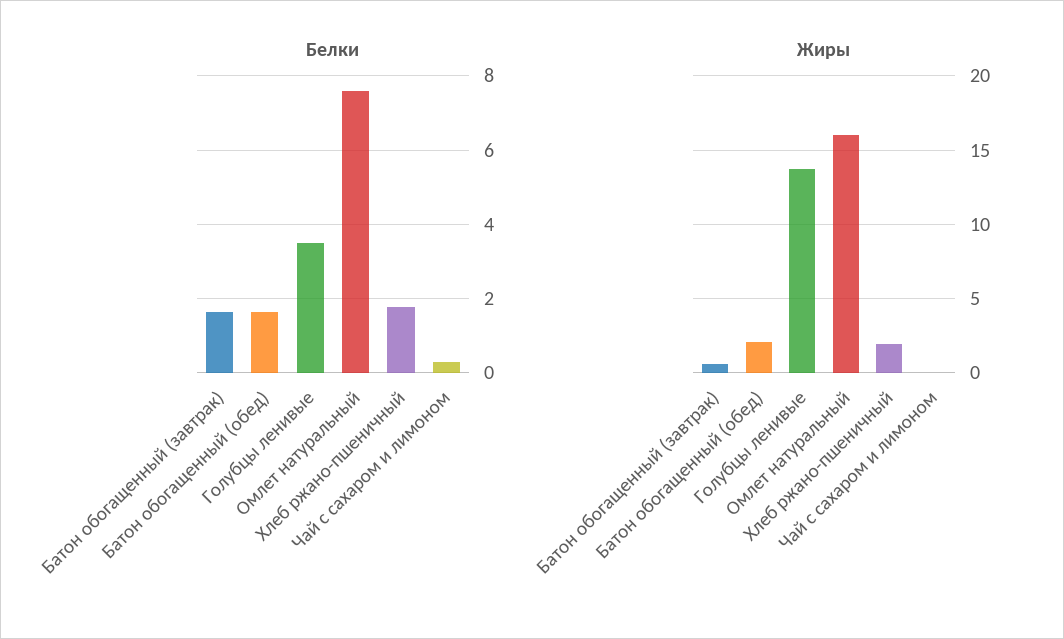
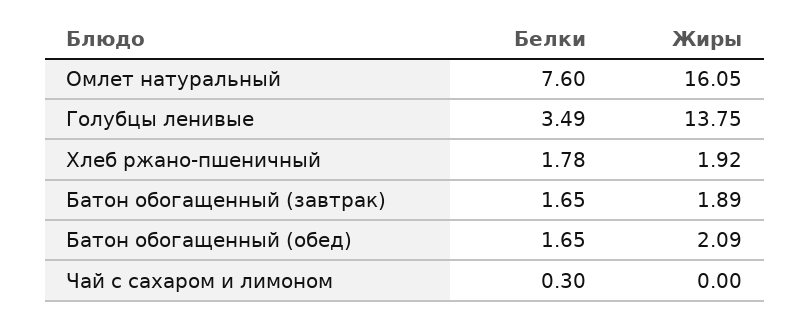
  {
    "Белки": {
      "Батон обогащенный (завтрак)": 1.65,
      "Батон обогащенный (обед)": 1.65,
      "Голубцы ленивые": 3.49,
      "Омлет натуральный": 7.6,
      "Хлеб ржано-пшеничный": 1.78,
      "Чай с сахаром и лимоном": 0.3
    },
    "Жиры": {
-     "Батон обогащенный (завтрак)": 0.5,
+     "Батон обогащенный (завтрак)": 1.89,
      "Батон обогащенный (обед)": 2.09,
      "Голубцы ленивые": 13.75,
      "Омлет натуральный": 16.05,
      "Хлеб ржано-пшеничный": 1.92,
      "Чай с сахаром и лимоном": 0
    }
  }

